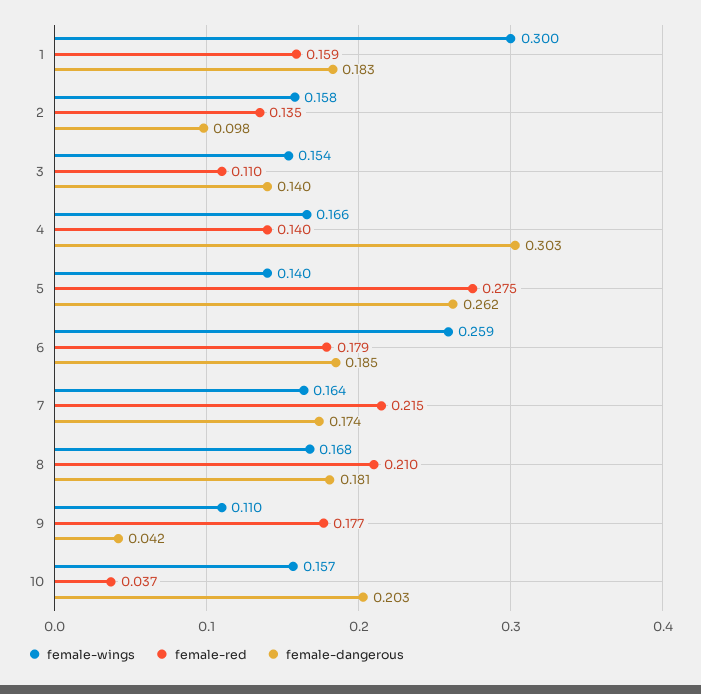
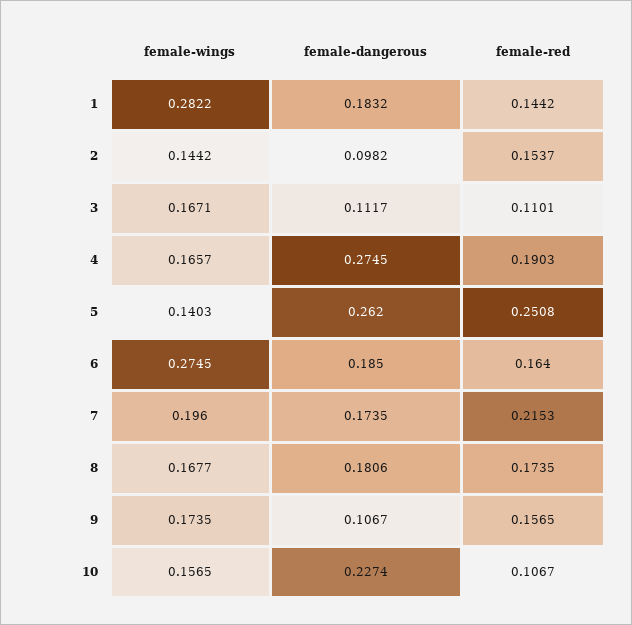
  {
    "female-wings": {
-     "1": 0.3,
+     "1": 0.2822,
-     "2": 0.158,
+     "2": 0.1442,
-     "3": 0.154,
+     "3": 0.1671,
      "4": 0.1657,
      "5": 0.1403,
-     "6": 0.259,
+     "6": 0.2745,
-     "7": 0.164,
+     "7": 0.196,
      "8": 0.1677,
-     "9": 0.11,
+     "9": 0.1735,
      "10": 0.1565
    },
    "female-red": {
-     "1": 0.159,
+     "1": 0.1442,
-     "2": 0.135,
+     "2": 0.1537,
      "3": 0.1101,
-     "4": 0.14,
+     "4": 0.1903,
-     "5": 0.275,
+     "5": 0.2508,
-     "6": 0.179,
+     "6": 0.164,
      "7": 0.2153,
-     "8": 0.21,
+     "8": 0.1735,
-     "9": 0.177,
+     "9": 0.1565,
-     "10": 0.037
+     "10": 0.1067
    },
    "female-dangerous": {
      "1": 0.1832,
      "2": 0.0982,
-     "3": 0.14,
+     "3": 0.1117,
-     "4": 0.303,
+     "4": 0.2745,
      "5": 0.262,
      "6": 0.185,
      "7": 0.1735,
      "8": 0.1806,
-     "9": 0.042,
+     "9": 0.1067,
-     "10": 0.203
+     "10": 0.2274
    }
  }

